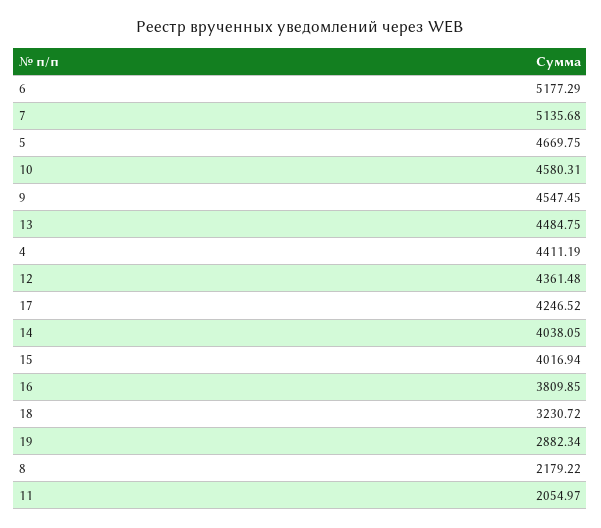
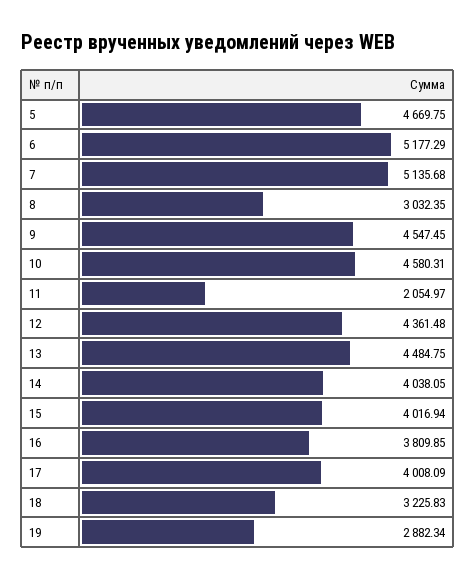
  {
    "6": 5177.29,
    "7": 5135.68,
    "5": 4669.75,
    "10": 4580.31,
    "9": 4547.45,
    "13": 4484.75,
-   "4": 4411.19,
    "12": 4361.48,
-   "17": 4246.52,
+   "17": 4008.09,
    "14": 4038.05,
    "15": 4016.94,
    "16": 3809.85,
-   "18": 3230.72,
+   "18": 3225.83,
    "19": 2882.34,
-   "8": 2179.22,
+   "8": 3032.35,
    "11": 2054.97
  }

